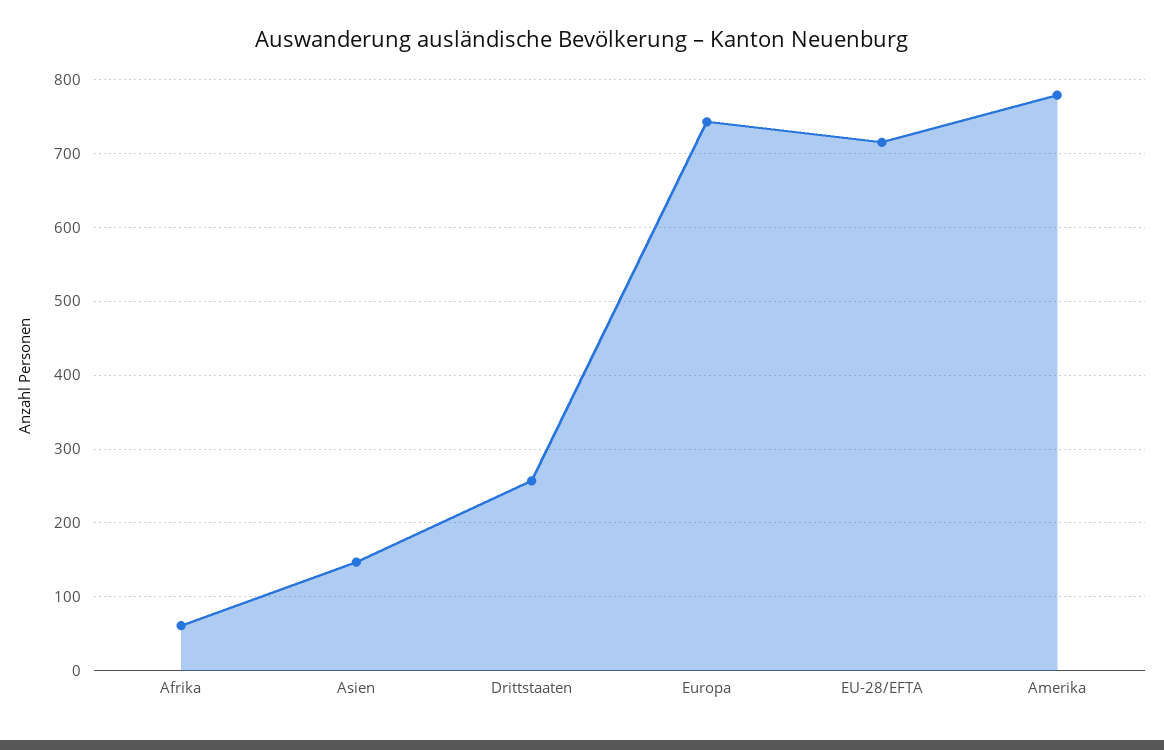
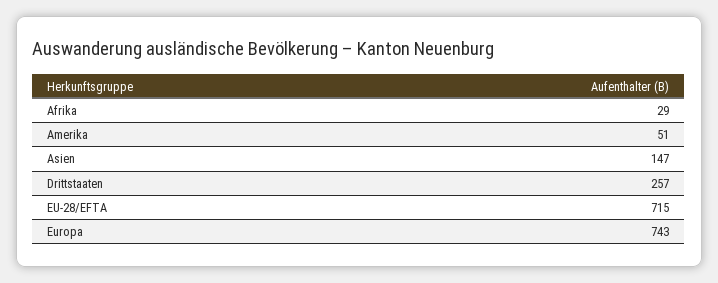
  {
-   "Afrika": 60,
+   "Afrika": 29,
    "Asien": 147,
    "Drittstaaten": 257,
    "Europa": 743,
    "EU-28/EFTA": 715,
-   "Amerika": 780
+   "Amerika": 51
  }

